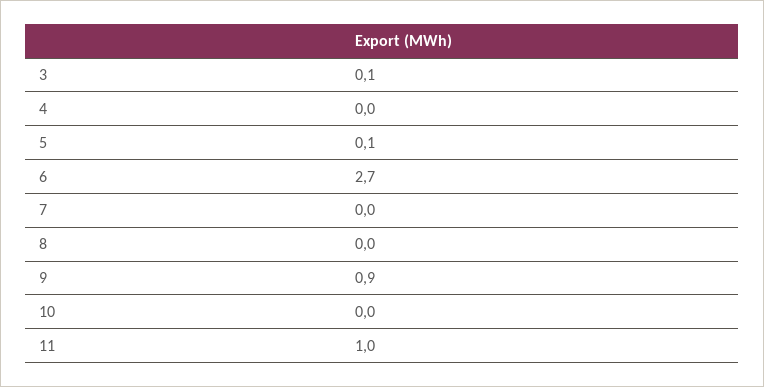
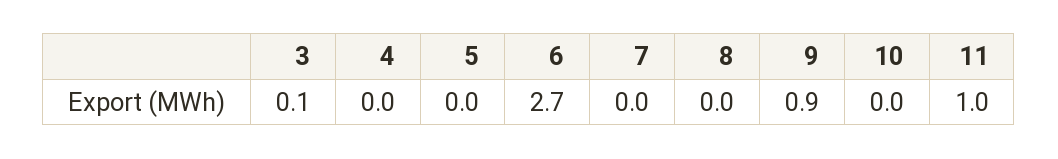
  {
    "3": 0.1,
    "4": 0,
-   "5": 0.1,
+   "5": 0,
    "6": 2.7,
    "7": 0,
    "8": 0,
    "9": 0.9,
    "10": 0,
    "11": 1
  }

